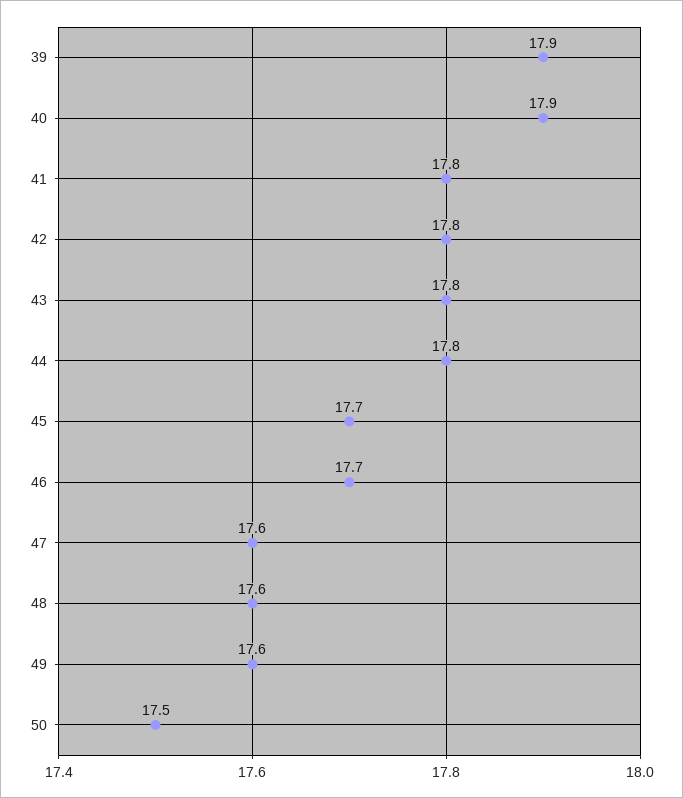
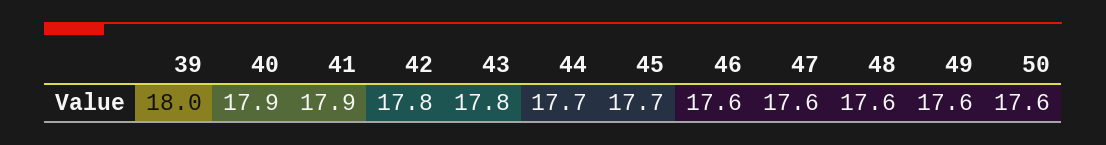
  {
-   "39": 17.9,
+   "39": 18,
    "40": 17.9,
-   "41": 17.8,
+   "41": 17.9,
    "42": 17.8,
    "43": 17.8,
-   "44": 17.8,
+   "44": 17.7,
    "45": 17.7,
-   "46": 17.7,
+   "46": 17.6,
    "47": 17.6,
    "48": 17.6,
    "49": 17.6,
-   "50": 17.5
+   "50": 17.6
  }

